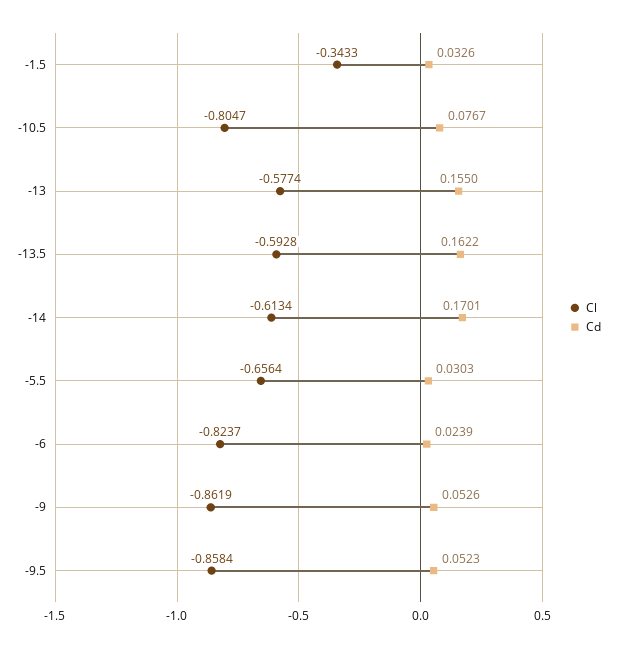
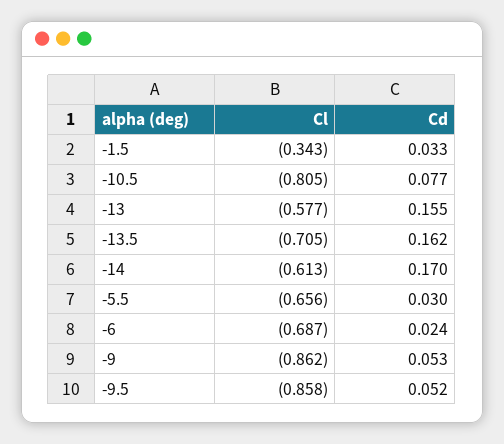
  {
    "Cl": {
      "-1.5": -0.3433,
      "-10.5": -0.8047,
      "-13": -0.5774,
-     "-13.5": -0.5928,
+     "-13.5": -0.705,
      "-14": -0.6134,
      "-5.5": -0.6564,
-     "-6": -0.8237,
+     "-6": -0.687,
      "-9": -0.8619,
      "-9.5": -0.8584
    },
    "Cd": {
      "-1.5": 0.0326,
      "-10.5": 0.0767,
      "-13": 0.155,
      "-13.5": 0.1622,
      "-14": 0.1701,
      "-5.5": 0.0303,
      "-6": 0.0239,
      "-9": 0.0526,
      "-9.5": 0.0523
    }
  }

